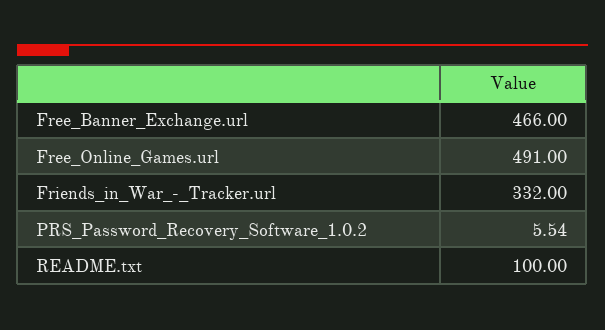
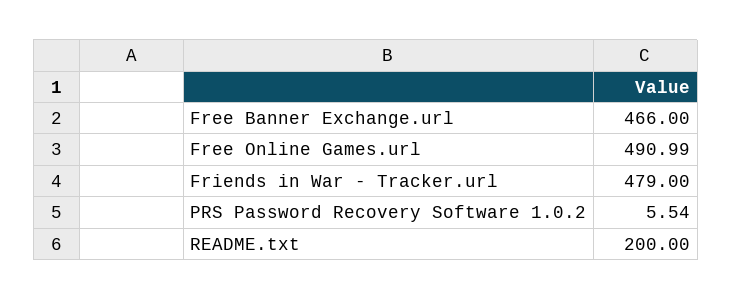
  {
    "Free_Banner_Exchange.url": 466,
-   "Free_Online_Games.url": 491,
+   "Free_Online_Games.url": 490.99,
-   "Friends_in_War_-_Tracker.url": 332,
+   "Friends_in_War_-_Tracker.url": 479,
    "PRS_Password_Recovery_Software_1.0.2": 5.54,
-   "README.txt": 100
+   "README.txt": 200
  }

